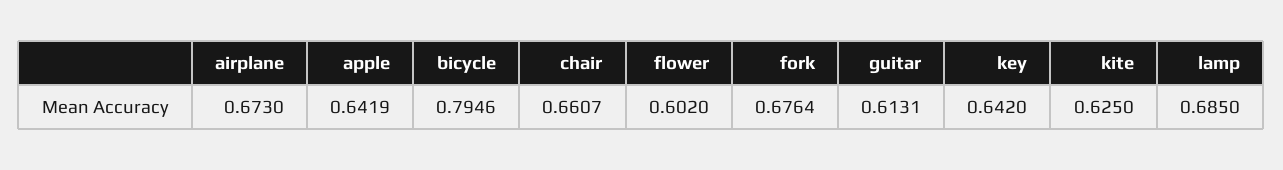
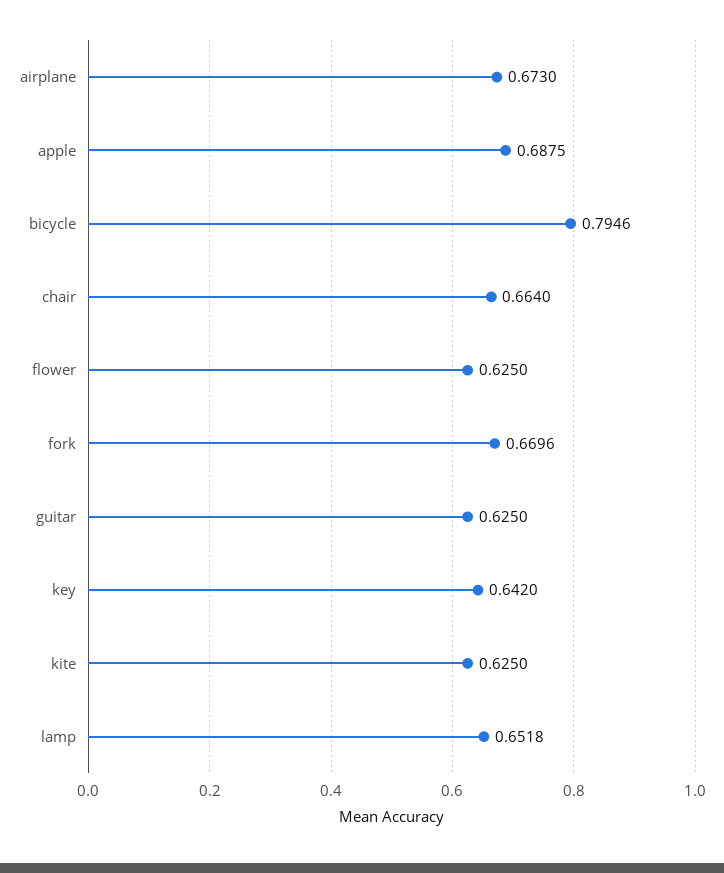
  {
    "airplane": 0.673,
-   "apple": 0.6419,
+   "apple": 0.6875,
    "bicycle": 0.7946,
-   "chair": 0.6607,
+   "chair": 0.664,
-   "flower": 0.602,
+   "flower": 0.625,
-   "fork": 0.6764,
+   "fork": 0.6696,
-   "guitar": 0.6131,
+   "guitar": 0.625,
    "key": 0.642,
    "kite": 0.625,
-   "lamp": 0.685
+   "lamp": 0.6518
  }

